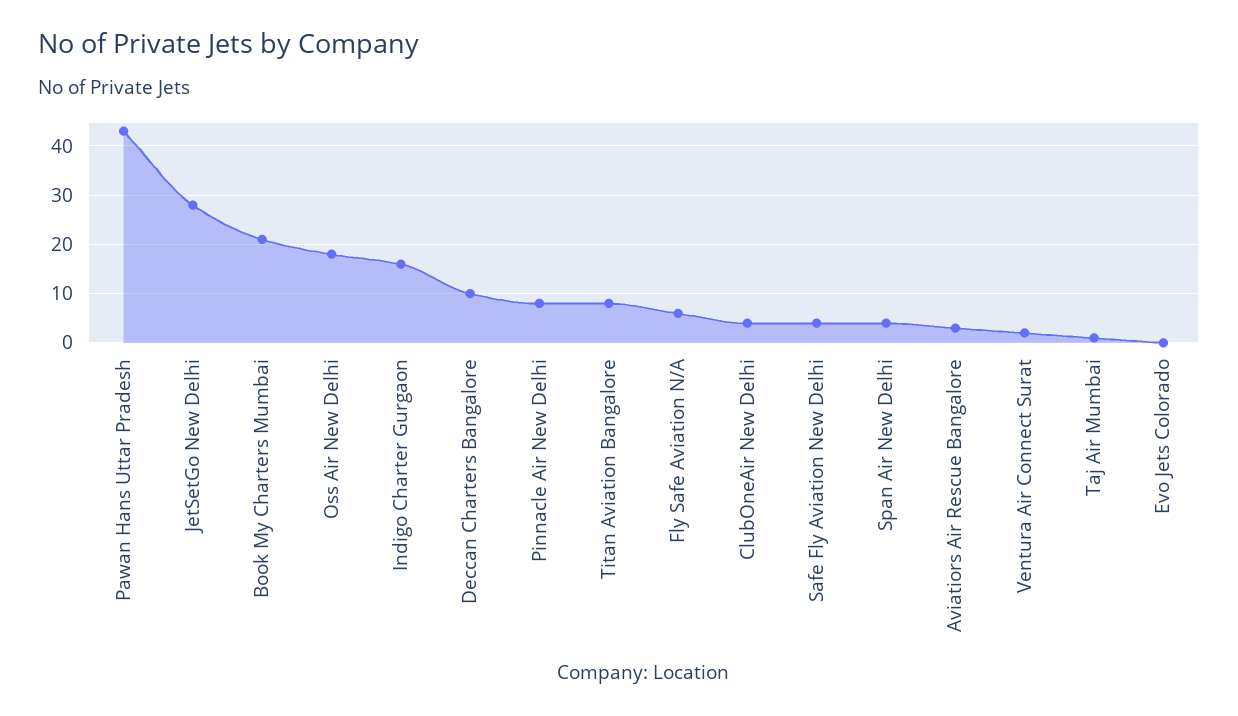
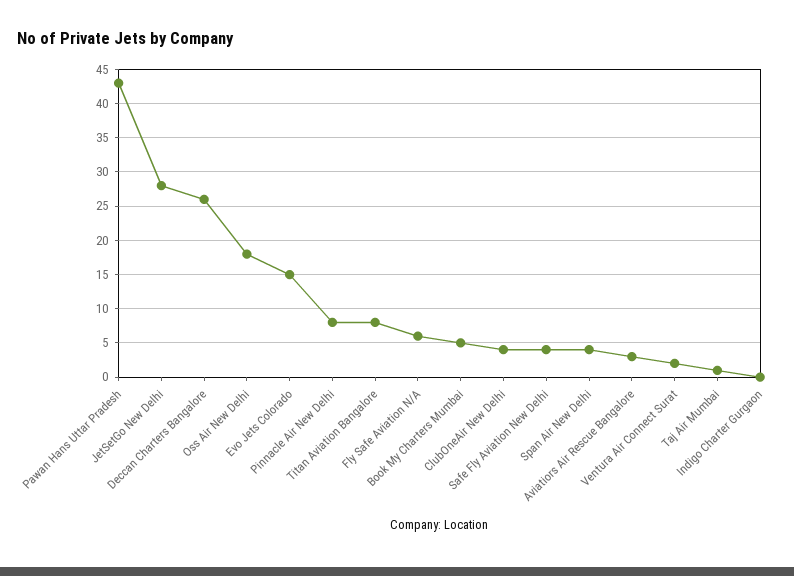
  {
    "Pawan Hans Uttar Pradesh": 43,
    "JetSetGo New Delhi": 28,
-   "Book My Charters Mumbai": 20,
+   "Book My Charters Mumbai": 5,
    "Oss Air New Delhi": 18,
-   "Indigo Charter Gurgaon": 15,
+   "Indigo Charter Gurgaon": 0,
-   "Deccan Charters Bangalore": 10,
+   "Deccan Charters Bangalore": 26,
    "Pinnacle Air New Delhi": 8,
    "Titan Aviation Bangalore": 8,
    "Fly Safe Aviation N/A": 6,
    "ClubOneAir New Delhi": 4,
    "Safe Fly Aviation New Delhi": 4,
    "Span Air New Delhi": 4,
    "Aviatiors Air Rescue Bangalore": 3,
    "Ventura Air Connect Surat": 2,
    "Taj Air Mumbai": 1,
-   "Evo Jets Colorado": 0
+   "Evo Jets Colorado": 15
  }

